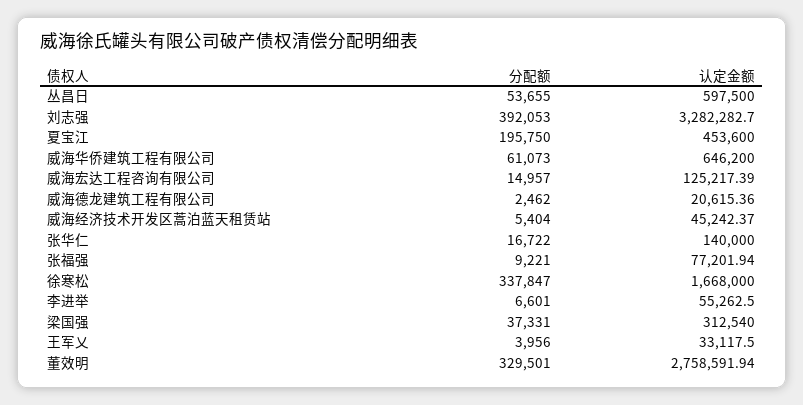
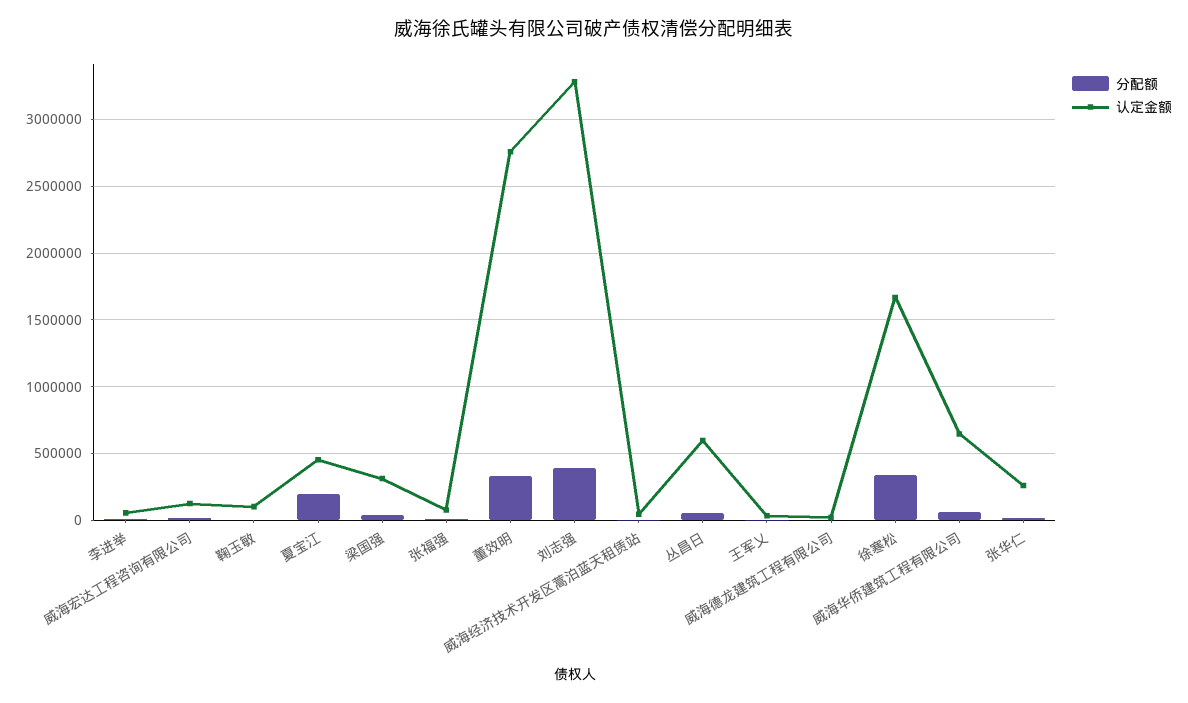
  {
    "分配额": {
      "丛昌日": 53655,
      "刘志强": 392053,
      "夏宝江": 195750,
      "威海华侨建筑工程有限公司": 61073,
      "威海宏达工程咨询有限公司": 14957,
      "威海德龙建筑工程有限公司": 2462,
      "威海经济技术开发区蒿泊蓝天租赁站": 5404,
      "张华仁": 16722,
      "张福强": 9221,
      "徐寒松": 337847,
      "李进举": 6601,
      "梁国强": 37331,
      "王军乂": 3956,
-     "董效明": 329501
+     "董效明": 329501,
+     "鞠玉敏": 0
    },
    "认定金额": {
      "丛昌日": 597500,
      "刘志强": 3282282.7,
      "夏宝江": 453600,
      "威海华侨建筑工程有限公司": 646200,
      "威海宏达工程咨询有限公司": 125217.39,
      "威海德龙建筑工程有限公司": 20615.36,
      "威海经济技术开发区蒿泊蓝天租赁站": 45242.37,
-     "张华仁": 140000,
+     "张华仁": 250000,
      "张福强": 77201.94,
      "徐寒松": 1668000,
      "李进举": 55262.5,
      "梁国强": 312540,
      "王军乂": 33117.5,
-     "董效明": 2758591.94
+     "董效明": 2758591.94,
+     "鞠玉敏": 100000
    }
  }

